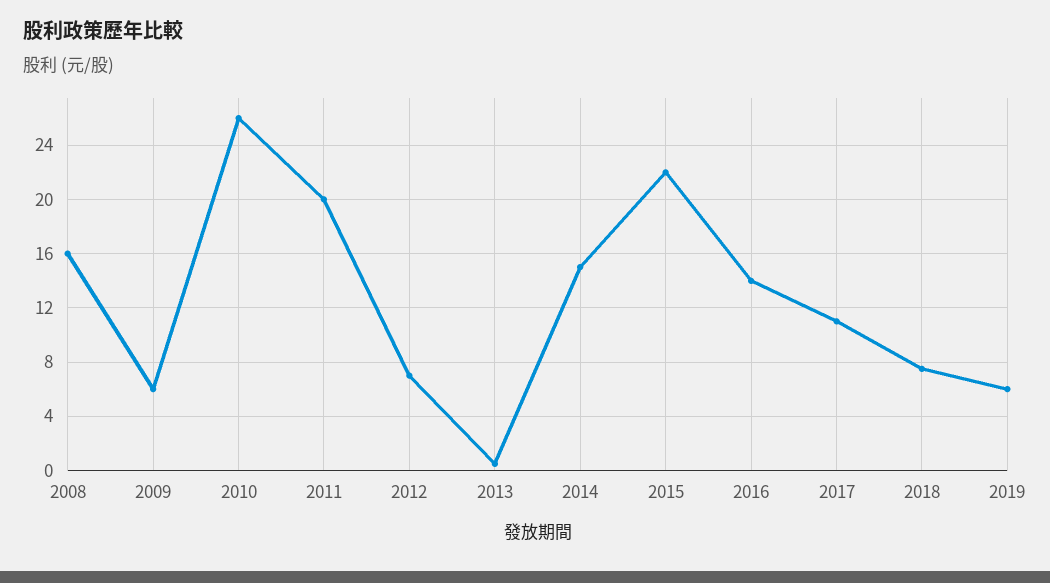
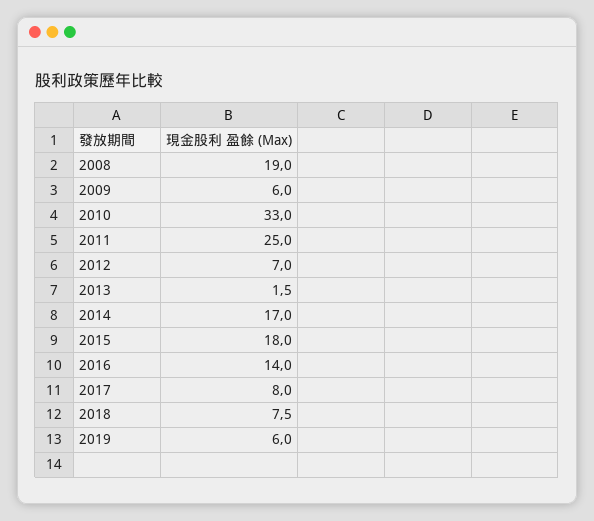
  {
-   "2008": 16,
+   "2008": 19,
    "2009": 6,
-   "2010": 26,
+   "2010": 33,
-   "2011": 20,
+   "2011": 25,
    "2012": 7,
-   "2013": 0.5,
+   "2013": 1.5,
-   "2014": 15,
+   "2014": 17,
-   "2015": 22,
+   "2015": 18,
    "2016": 14,
-   "2017": 11,
+   "2017": 8,
    "2018": 7.5,
    "2019": 6
  }

